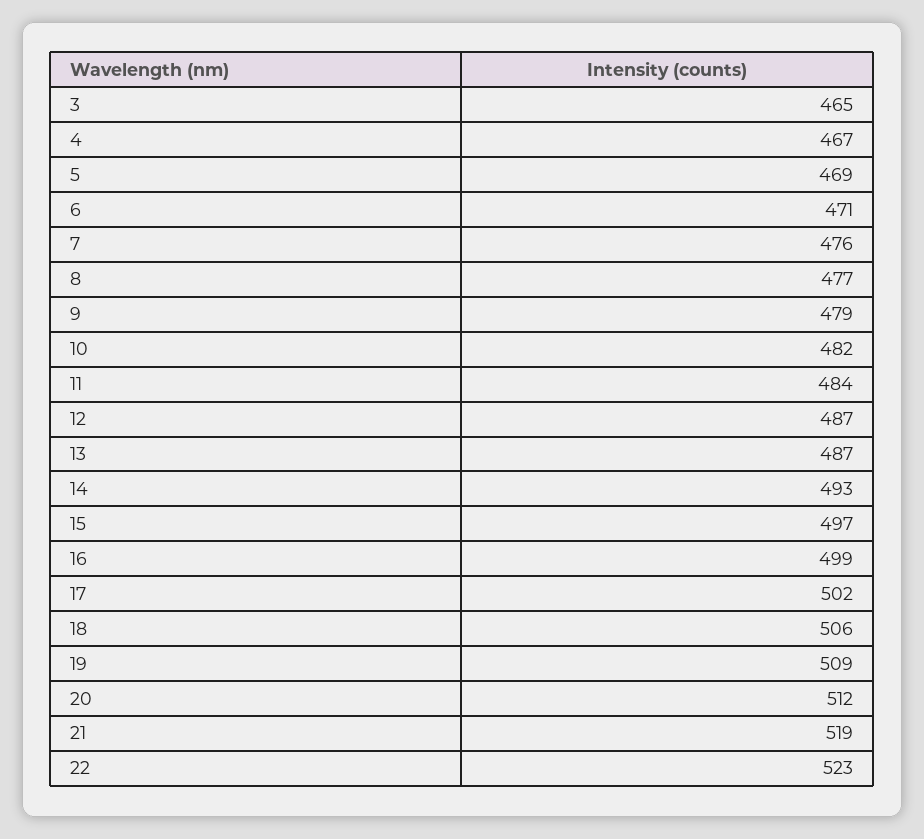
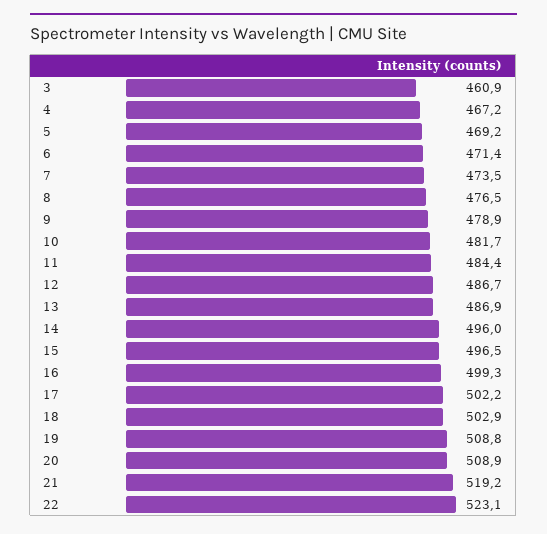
  {
-   "3": 465,
+   "3": 460.9,
    "4": 467.2,
    "5": 469.2,
    "6": 471.4,
-   "7": 476,
+   "7": 473.5,
    "8": 476.5,
    "9": 478.9,
    "10": 481.7,
    "11": 484.4,
    "12": 486.7,
    "13": 486.9,
-   "14": 493,
+   "14": 496,
    "15": 496.5,
    "16": 499.3,
    "17": 502.2,
-   "18": 506,
+   "18": 502.9,
    "19": 508.8,
-   "20": 512,
+   "20": 508.9,
    "21": 519.2,
    "22": 523.1
  }

